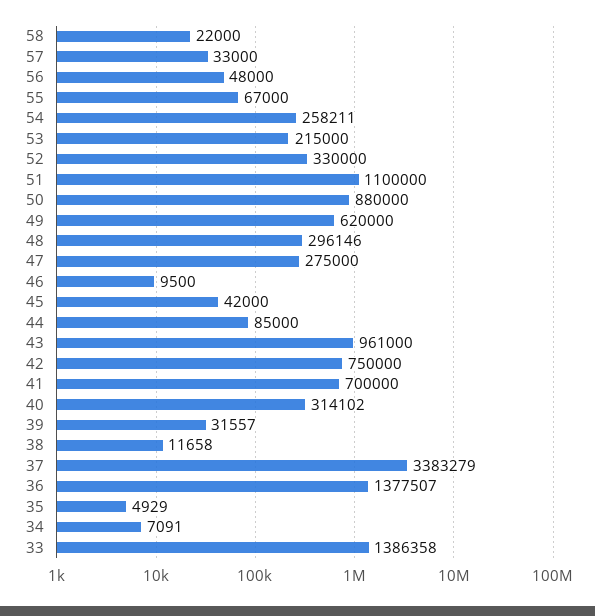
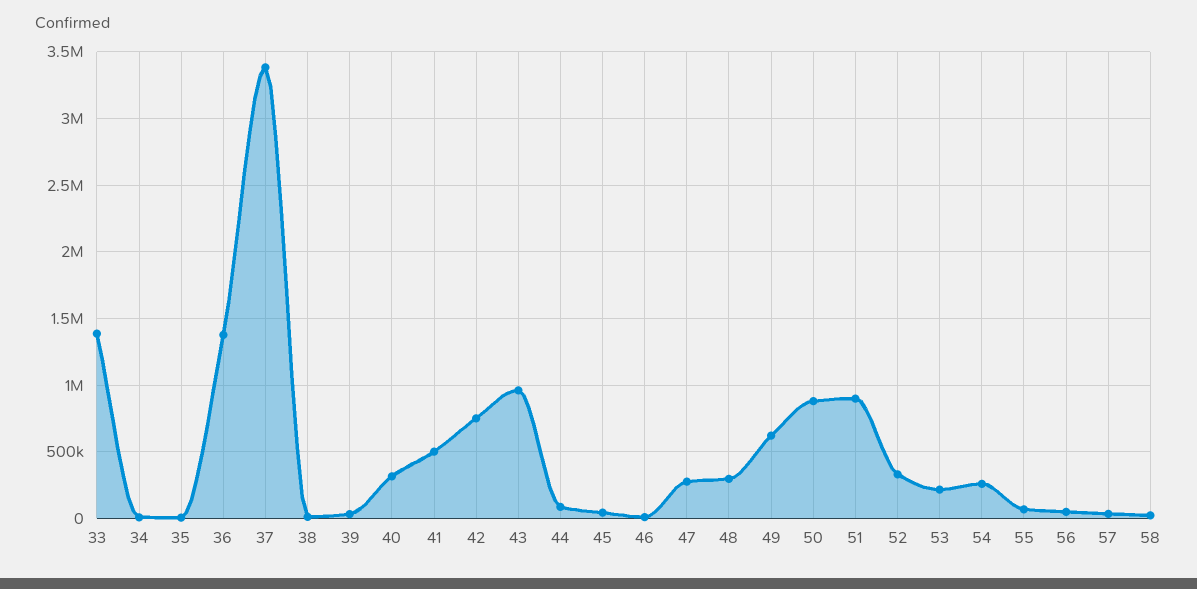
  {
    "58": 22000,
    "57": 33000,
    "56": 48000,
    "55": 67000,
    "54": 258211,
    "53": 215000,
    "52": 330000,
-   "51": 1100000,
+   "51": 900000,
    "50": 880000,
    "49": 620000,
    "48": 296146,
    "47": 275000,
    "46": 9500,
    "45": 42000,
    "44": 85000,
    "43": 961000,
    "42": 750000,
-   "41": 700000,
+   "41": 500000,
    "40": 314102,
    "39": 31557,
    "38": 11658,
    "37": 3383279,
    "36": 1377507,
    "35": 4929,
    "34": 7091,
    "33": 1386358
  }

